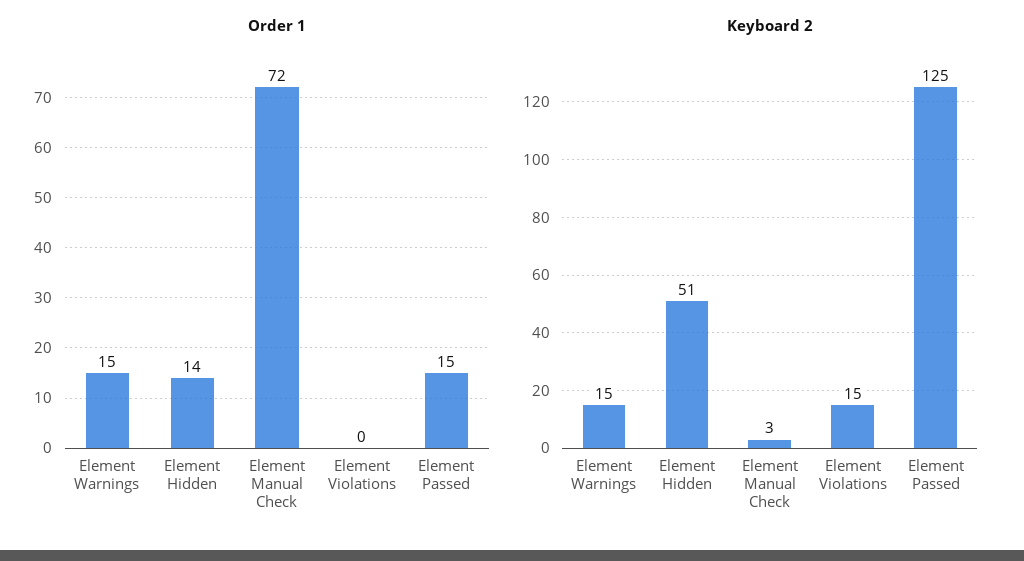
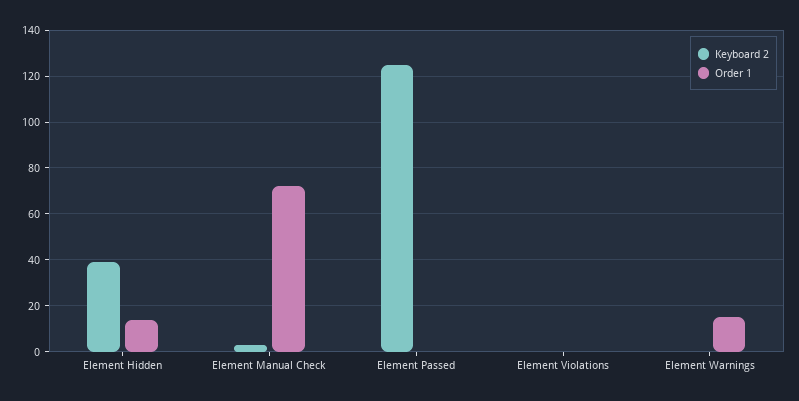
  {
    "Order 1": {
      "Element Warnings": 15,
      "Element Hidden": 14,
      "Element Manual Check": 72,
      "Element Violations": 0,
-     "Element Passed": 15
+     "Element Passed": 0
    },
    "Keyboard 2": {
-     "Element Warnings": 15,
+     "Element Warnings": 0,
-     "Element Hidden": 51,
+     "Element Hidden": 40,
      "Element Manual Check": 3,
-     "Element Violations": 15,
+     "Element Violations": 0,
      "Element Passed": 125
    }
  }

